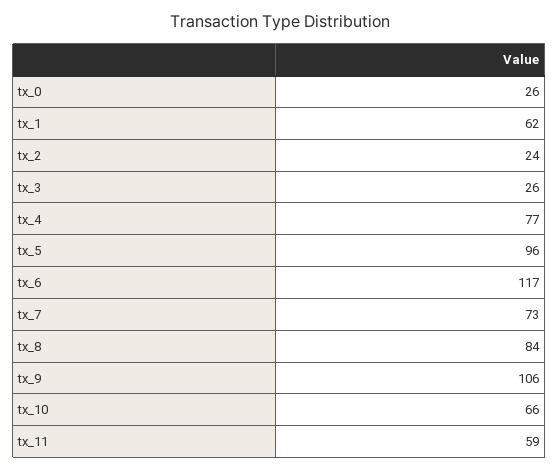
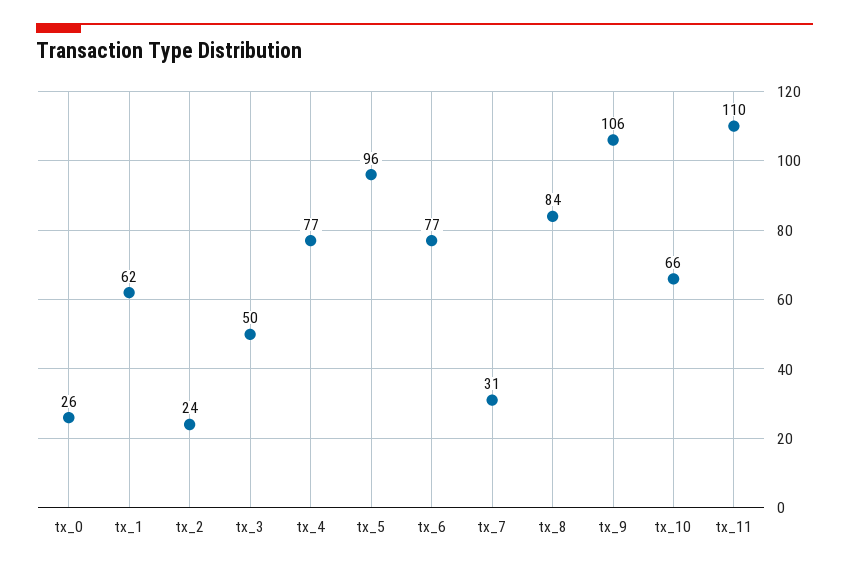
  {
    "tx_0": 26,
    "tx_1": 62,
    "tx_2": 24,
-   "tx_3": 26,
+   "tx_3": 50,
    "tx_4": 77,
    "tx_5": 96,
-   "tx_6": 117,
+   "tx_6": 77,
-   "tx_7": 73,
+   "tx_7": 31,
    "tx_8": 84,
    "tx_9": 106,
    "tx_10": 66,
-   "tx_11": 59
+   "tx_11": 110
  }

